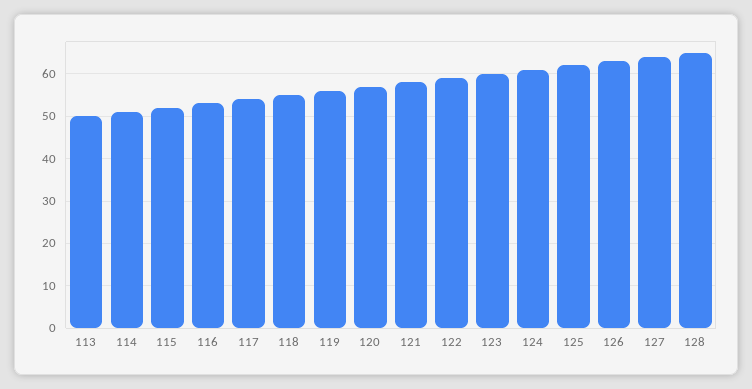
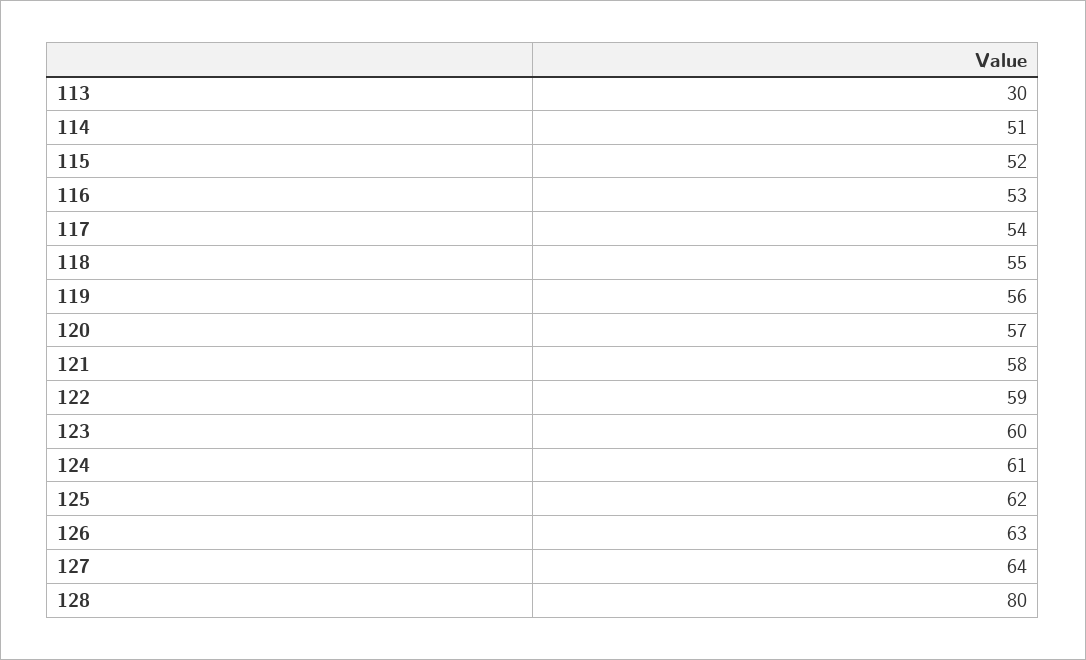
  {
-   "113": 50,
+   "113": 30,
    "114": 51,
    "115": 52,
    "116": 53,
    "117": 54,
    "118": 55,
    "119": 56,
    "120": 57,
    "121": 58,
    "122": 59,
    "123": 60,
    "124": 61,
    "125": 62,
    "126": 63,
    "127": 64,
-   "128": 65
+   "128": 80
  }

